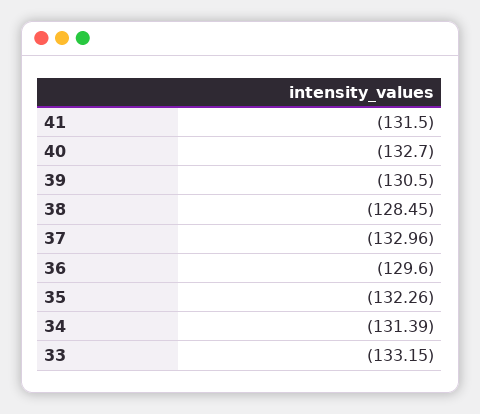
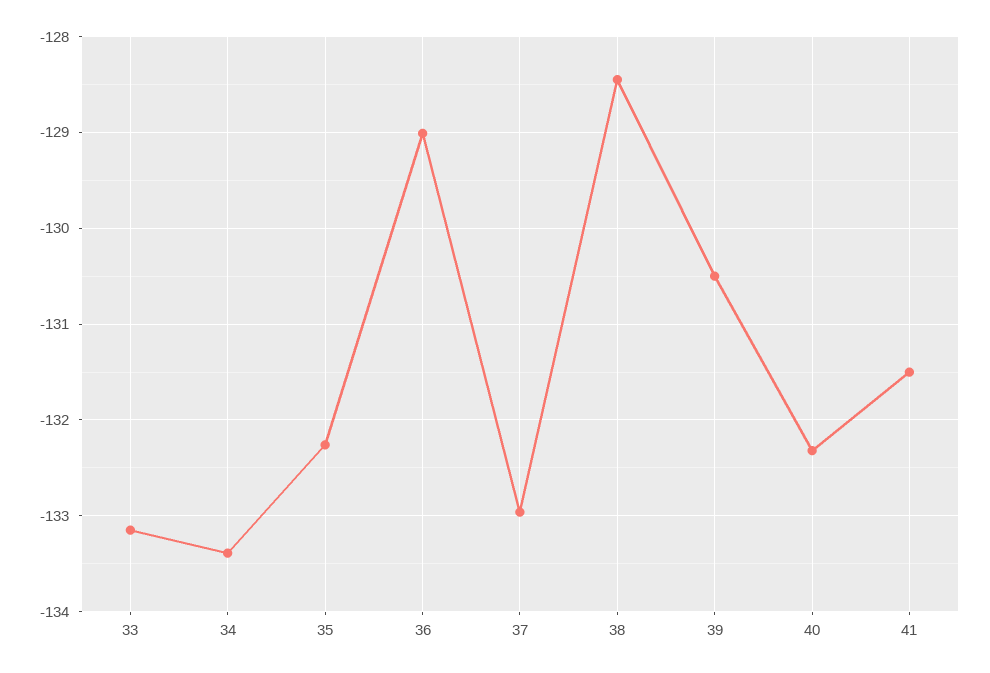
  {
    "41": -131.5,
-   "40": -132.7,
+   "40": -132.3,
    "39": -130.5,
    "38": -128.45,
    "37": -132.96,
-   "36": -129.6,
+   "36": -129,
    "35": -132.26,
-   "34": -131.39,
+   "34": -133.4,
    "33": -133.15
  }

